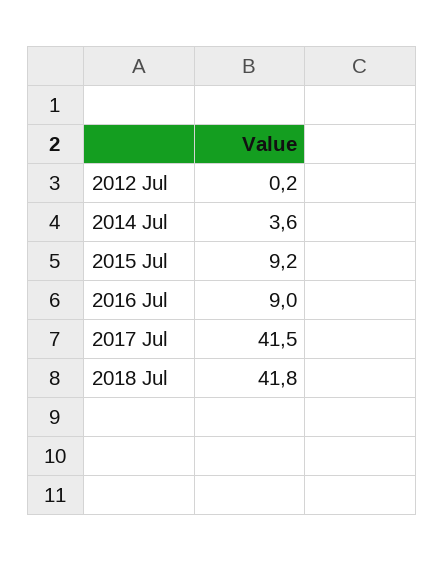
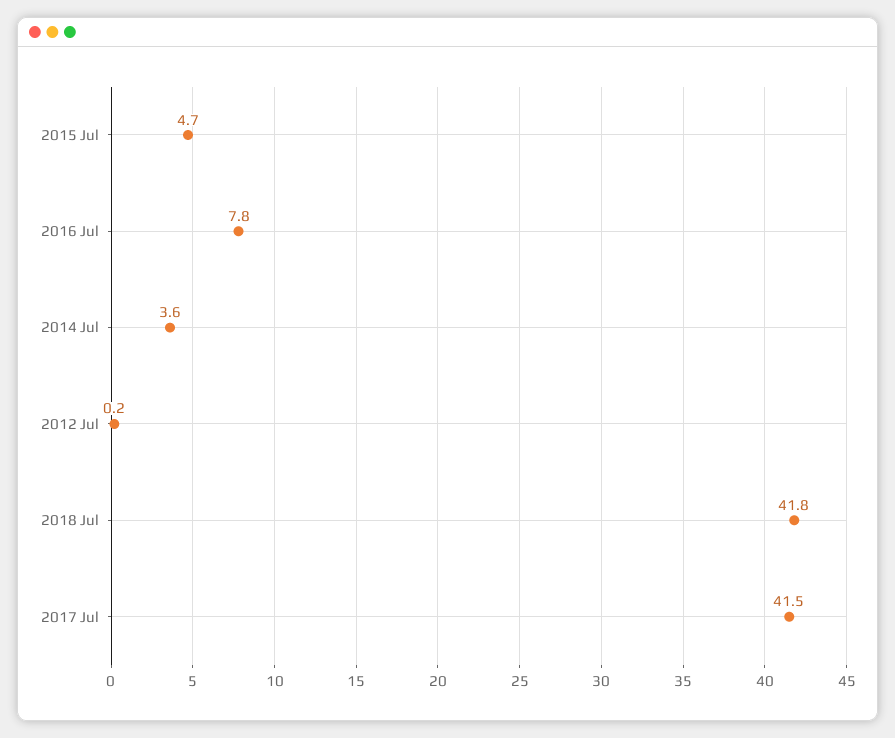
  {
    "2012 Jul": 0.2,
    "2014 Jul": 3.6,
-   "2015 Jul": 9.2,
+   "2015 Jul": 4.7,
-   "2016 Jul": 9,
+   "2016 Jul": 7.8,
    "2017 Jul": 41.5,
    "2018 Jul": 41.8
  }

